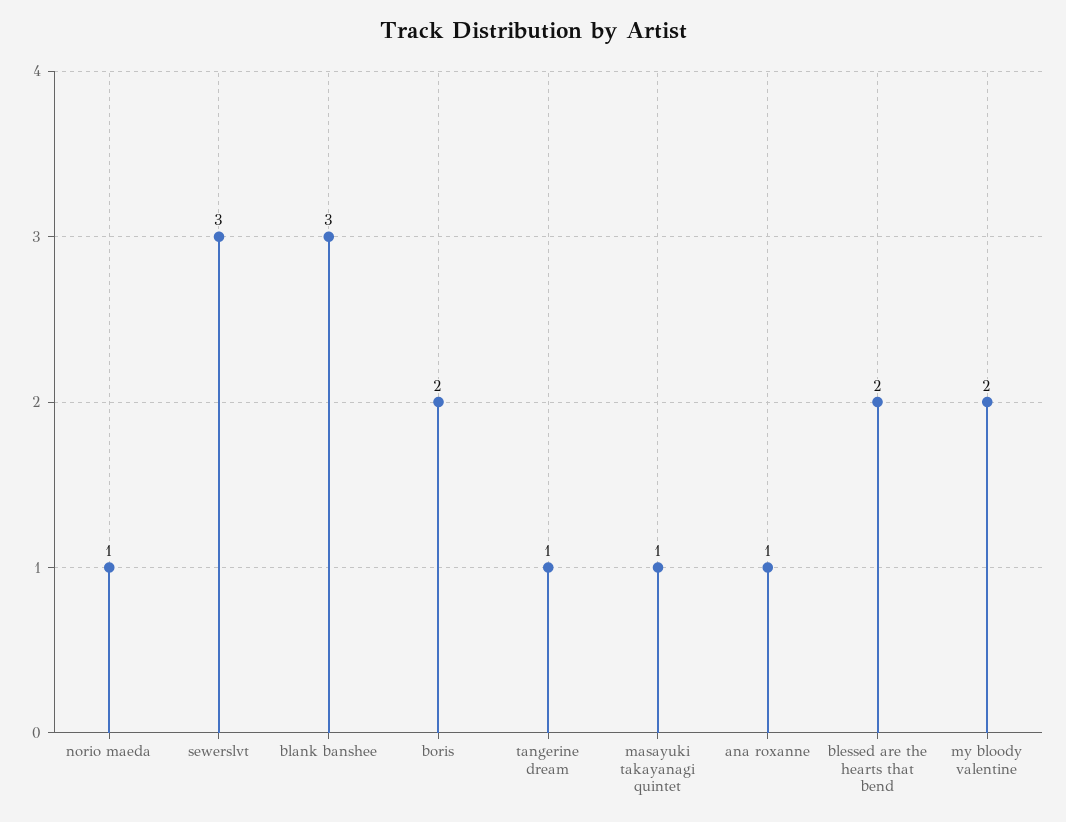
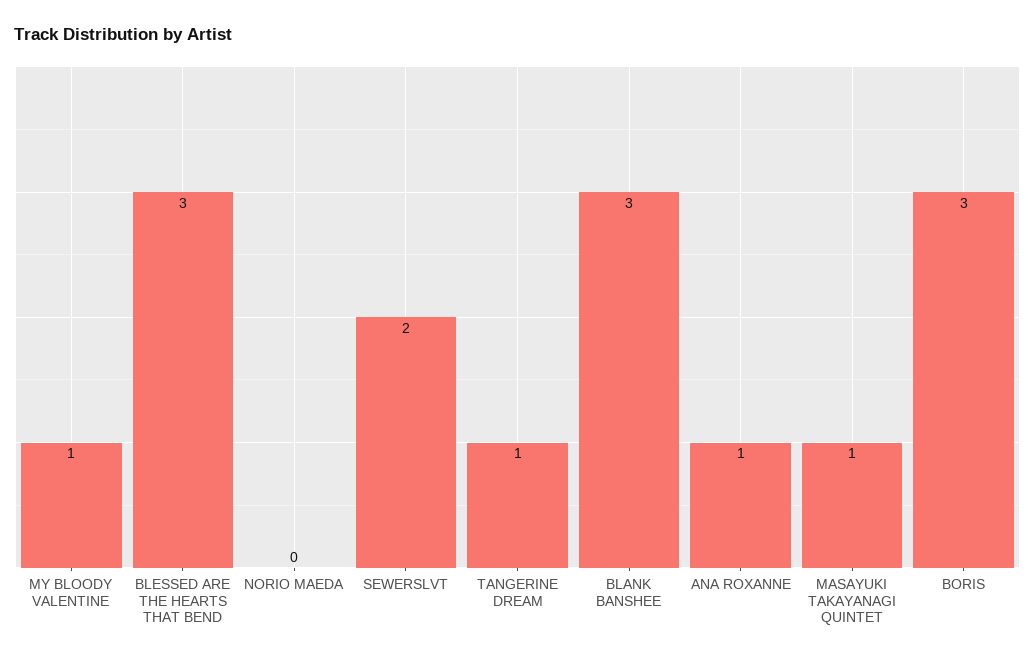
  {
-   "norio maeda": 1,
+   "norio maeda": 0,
-   "sewerslvt": 3,
+   "sewerslvt": 2,
    "blank banshee": 3,
-   "boris": 2,
+   "boris": 3,
    "tangerine dream": 1,
    "masayuki takayanagi quintet": 1,
    "ana roxanne": 1,
-   "blessed are the hearts that bend": 2,
+   "blessed are the hearts that bend": 3,
-   "my bloody valentine": 2
+   "my bloody valentine": 1
  }

